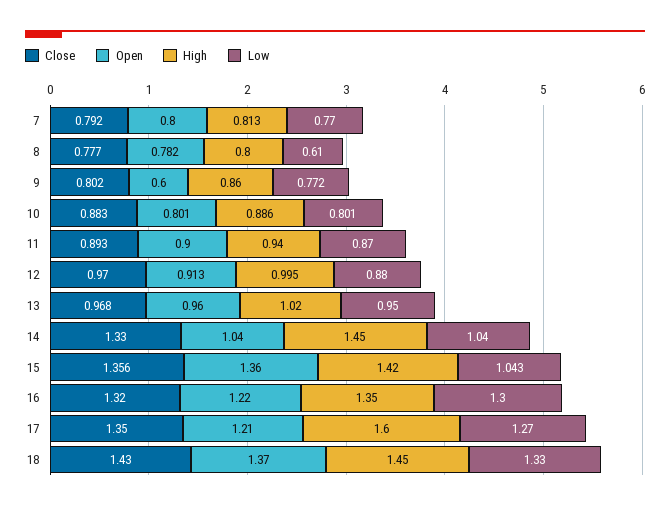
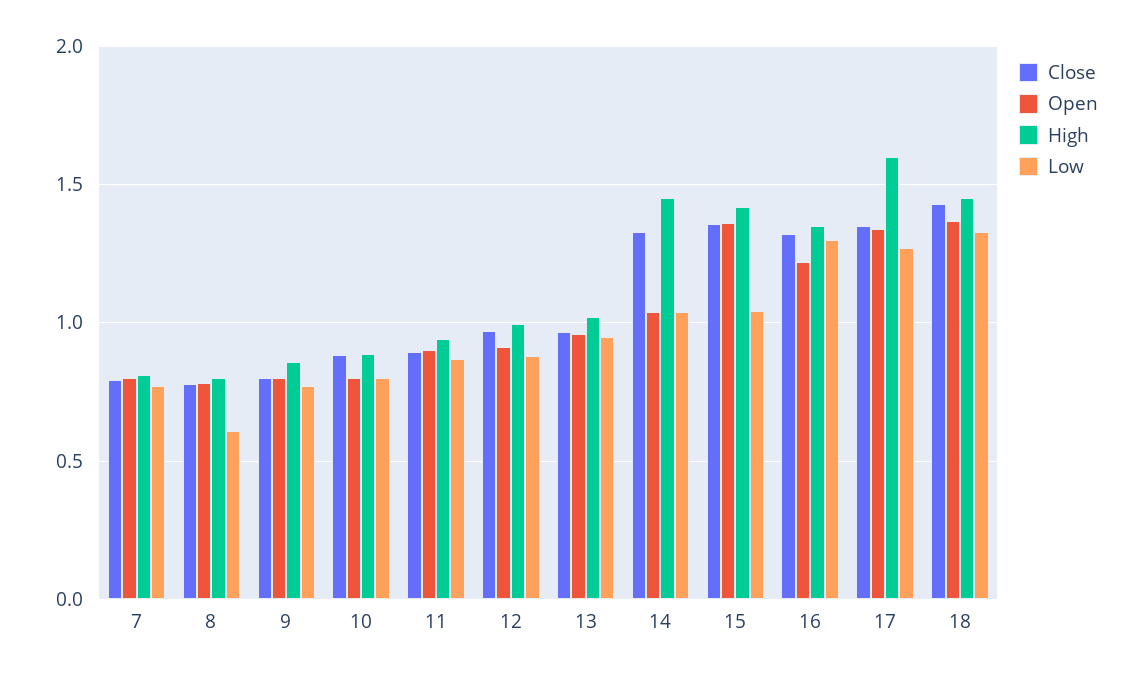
  {
    "Close": {
      "7": 0.792,
      "8": 0.777,
      "9": 0.802,
      "10": 0.883,
      "11": 0.893,
      "12": 0.97,
      "13": 0.968,
      "14": 1.33,
      "15": 1.356,
      "16": 1.32,
      "17": 1.35,
      "18": 1.43
    },
    "Open": {
      "7": 0.8,
      "8": 0.782,
-     "9": 0.6,
+     "9": 0.8,
      "10": 0.801,
      "11": 0.9,
      "12": 0.913,
      "13": 0.96,
      "14": 1.04,
      "15": 1.36,
      "16": 1.22,
-     "17": 1.21,
+     "17": 1.35,
      "18": 1.37
    },
    "High": {
      "7": 0.813,
      "8": 0.8,
      "9": 0.86,
      "10": 0.886,
      "11": 0.94,
      "12": 0.995,
      "13": 1.02,
      "14": 1.45,
      "15": 1.42,
      "16": 1.35,
      "17": 1.6,
      "18": 1.45
    },
    "Low": {
      "7": 0.77,
      "8": 0.61,
      "9": 0.772,
      "10": 0.801,
      "11": 0.87,
      "12": 0.88,
      "13": 0.95,
      "14": 1.04,
      "15": 1.043,
      "16": 1.3,
      "17": 1.27,
      "18": 1.33
    }
  }

